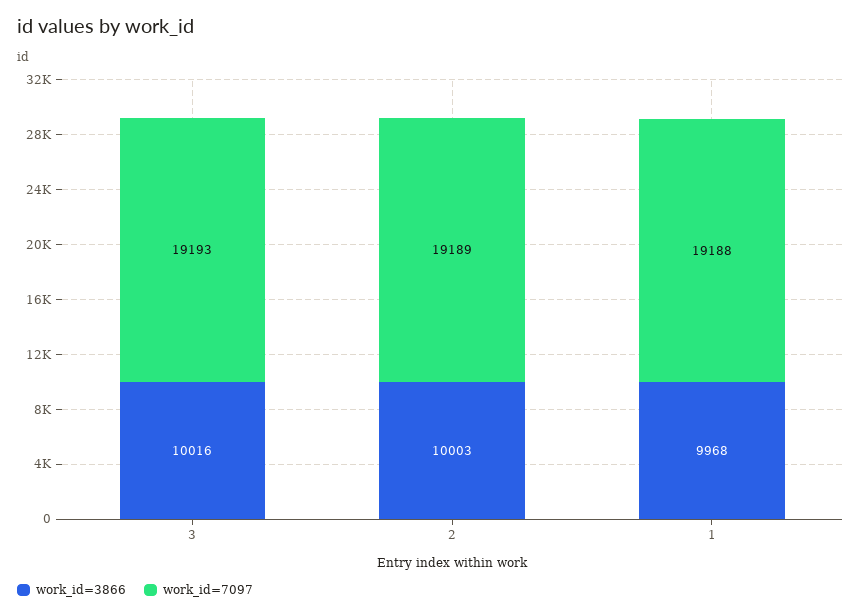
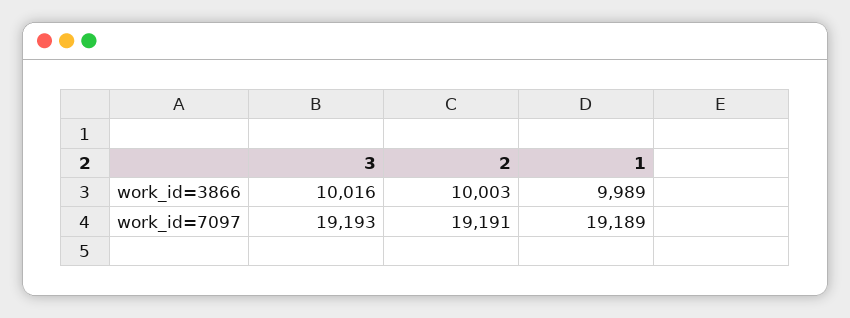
  {
    "work_id=3866": {
      "3": 10016,
      "2": 10003,
-     "1": 9968
+     "1": 9989
    },
    "work_id=7097": {
      "3": 19193,
-     "2": 19189,
+     "2": 19191,
-     "1": 19188
+     "1": 19189
    }
  }

